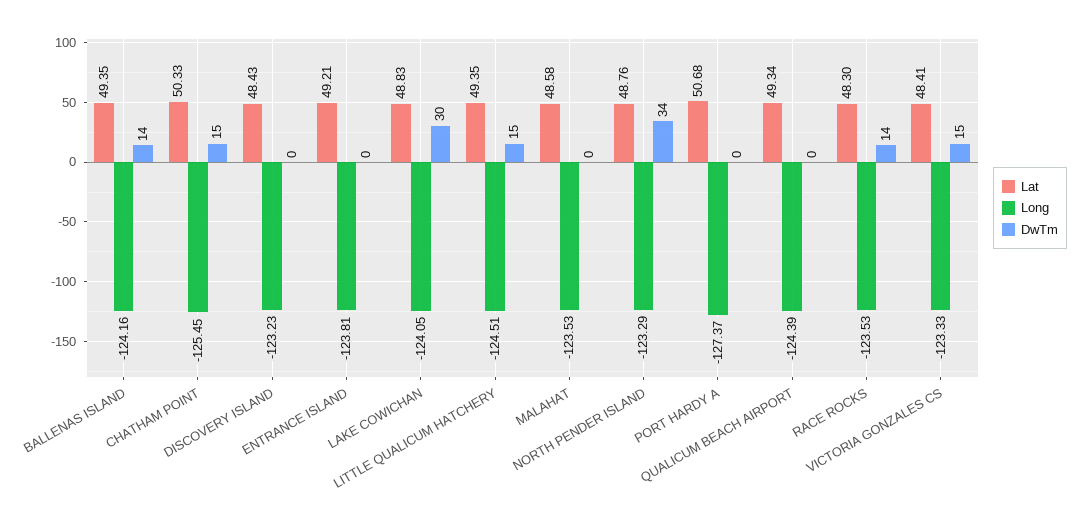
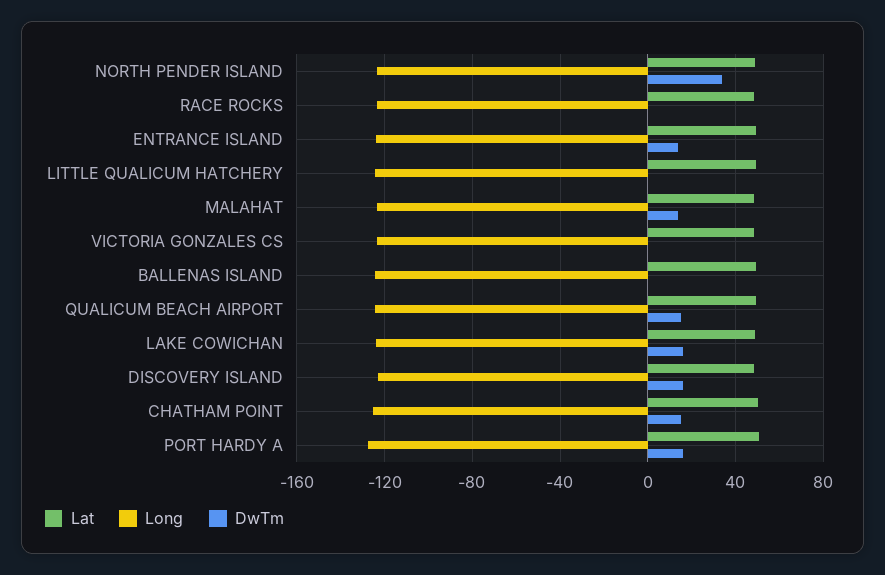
  {
    "Lat": {
      "BALLENAS ISLAND": 49.35,
      "CHATHAM POINT": 50.33,
      "DISCOVERY ISLAND": 48.43,
      "ENTRANCE ISLAND": 49.21,
      "LAKE COWICHAN": 48.83,
      "LITTLE QUALICUM HATCHERY": 49.35,
      "MALAHAT": 48.58,
      "NORTH PENDER ISLAND": 48.76,
      "PORT HARDY A": 50.68,
      "QUALICUM BEACH AIRPORT": 49.34,
      "RACE ROCKS": 48.3,
      "VICTORIA GONZALES CS": 48.41
    },
    "Long": {
      "BALLENAS ISLAND": -124.16,
      "CHATHAM POINT": -125.45,
      "DISCOVERY ISLAND": -123.23,
      "ENTRANCE ISLAND": -123.81,
      "LAKE COWICHAN": -124.05,
      "LITTLE QUALICUM HATCHERY": -124.51,
      "MALAHAT": -123.53,
      "NORTH PENDER ISLAND": -123.29,
      "PORT HARDY A": -127.37,
      "QUALICUM BEACH AIRPORT": -124.39,
      "RACE ROCKS": -123.53,
      "VICTORIA GONZALES CS": -123.33
    },
    "DwTm": {
-     "BALLENAS ISLAND": 14,
+     "BALLENAS ISLAND": 0,
      "CHATHAM POINT": 15,
-     "DISCOVERY ISLAND": 0,
+     "DISCOVERY ISLAND": 15,
-     "ENTRANCE ISLAND": 0,
+     "ENTRANCE ISLAND": 15,
-     "LAKE COWICHAN": 30,
+     "LAKE COWICHAN": 15,
-     "LITTLE QUALICUM HATCHERY": 15,
+     "LITTLE QUALICUM HATCHERY": 0,
-     "MALAHAT": 0,
+     "MALAHAT": 15,
      "NORTH PENDER ISLAND": 34,
-     "PORT HARDY A": 0,
+     "PORT HARDY A": 15,
-     "QUALICUM BEACH AIRPORT": 0,
+     "QUALICUM BEACH AIRPORT": 15,
-     "RACE ROCKS": 14,
+     "RACE ROCKS": 0,
-     "VICTORIA GONZALES CS": 15
+     "VICTORIA GONZALES CS": 0
    }
  }

